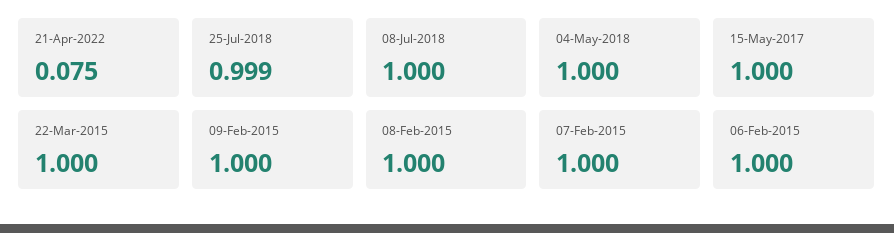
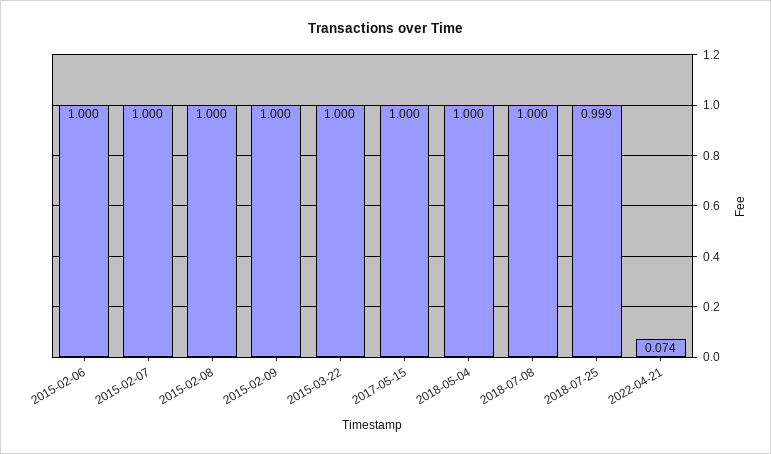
  {
-   "21-Apr-2022": 0.075,
+   "21-Apr-2022": 0.074,
    "25-Jul-2018": 0.999,
    "08-Jul-2018": 1,
    "04-May-2018": 1,
    "15-May-2017": 1,
    "22-Mar-2015": 1,
    "09-Feb-2015": 1,
    "08-Feb-2015": 1,
    "07-Feb-2015": 1,
    "06-Feb-2015": 1
  }

